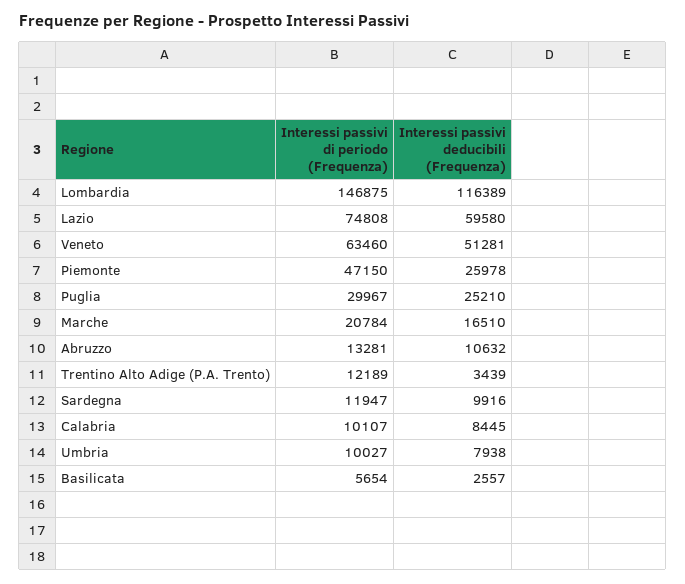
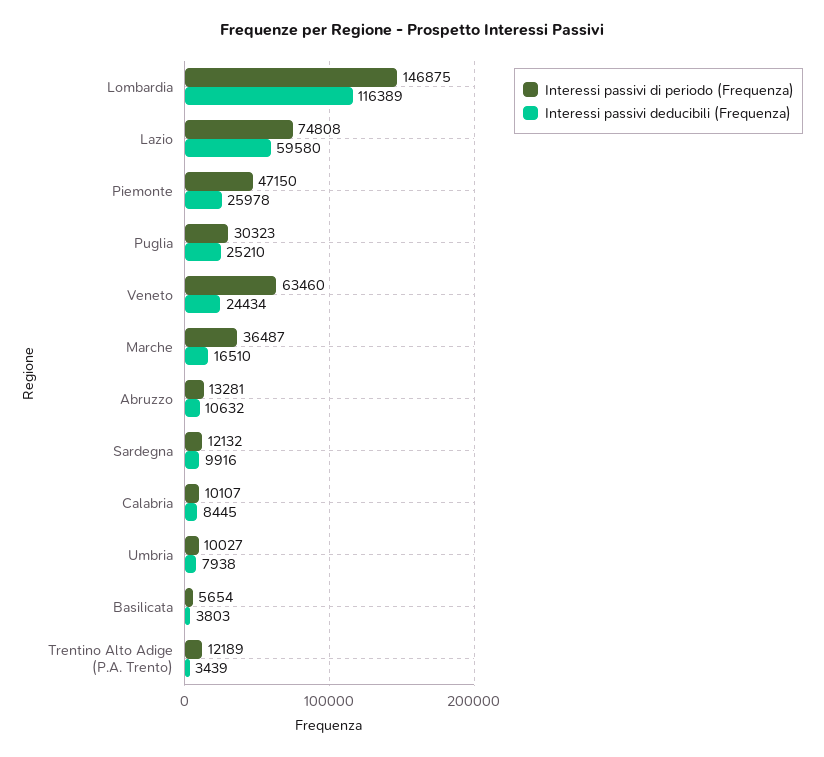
  {
    "Interessi passivi di periodo (Frequenza)": {
      "Lombardia": 146875,
      "Lazio": 74808,
      "Veneto": 63460,
      "Piemonte": 47150,
-     "Puglia": 29967,
+     "Puglia": 30323,
-     "Marche": 20784,
+     "Marche": 36487,
      "Abruzzo": 13281,
      "Trentino Alto Adige (P.A. Trento)": 12189,
-     "Sardegna": 11947,
+     "Sardegna": 12132,
      "Calabria": 10107,
      "Umbria": 10027,
      "Basilicata": 5654
    },
    "Interessi passivi deducibili (Frequenza)": {
      "Lombardia": 116389,
      "Lazio": 59580,
-     "Veneto": 51281,
+     "Veneto": 24434,
      "Piemonte": 25978,
      "Puglia": 25210,
      "Marche": 16510,
      "Abruzzo": 10632,
      "Trentino Alto Adige (P.A. Trento)": 3439,
      "Sardegna": 9916,
      "Calabria": 8445,
      "Umbria": 7938,
-     "Basilicata": 2557
+     "Basilicata": 3803
    }
  }

